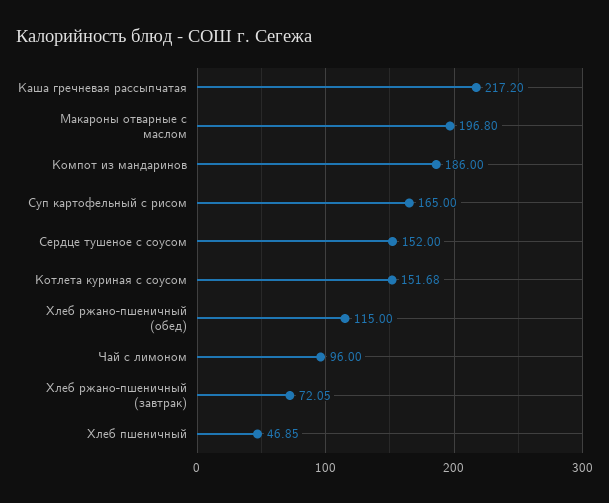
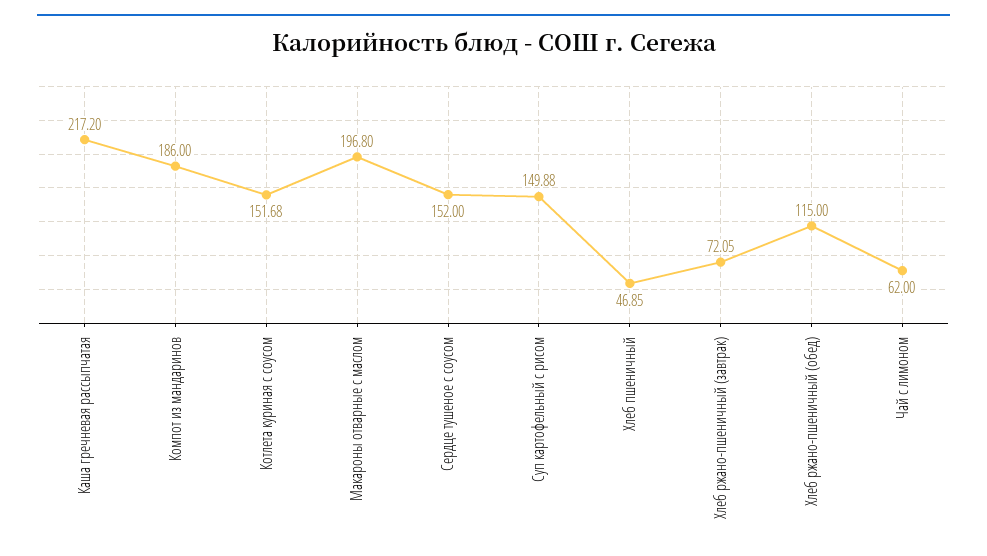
  {
    "Каша гречневая рассыпчатая": 217.2,
    "Макароны отварные с маслом": 196.8,
    "Компот из мандаринов": 186,
-   "Суп картофельный с рисом": 165,
+   "Суп картофельный с рисом": 149.88,
    "Сердце тушеное с соусом": 152,
    "Котлета куриная с соусом": 151.68,
    "Хлеб ржано-пшеничный (обед)": 115,
-   "Чай с лимоном": 96,
+   "Чай с лимоном": 62,
    "Хлеб ржано-пшеничный (завтрак)": 72.05,
    "Хлеб пшеничный": 46.85
  }

